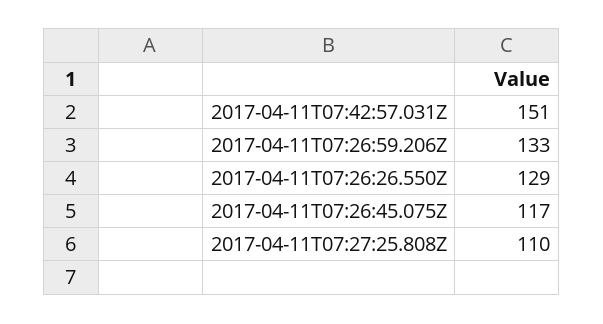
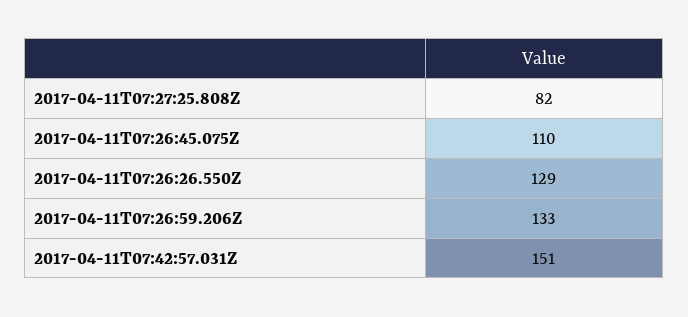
  {
    "2017-04-11T07:42:57.031Z": 151,
    "2017-04-11T07:26:59.206Z": 133,
    "2017-04-11T07:26:26.550Z": 129,
-   "2017-04-11T07:26:45.075Z": 117,
+   "2017-04-11T07:26:45.075Z": 110,
-   "2017-04-11T07:27:25.808Z": 110
+   "2017-04-11T07:27:25.808Z": 82
  }

